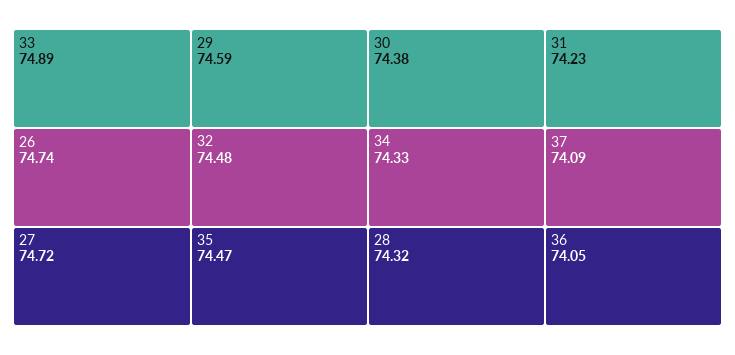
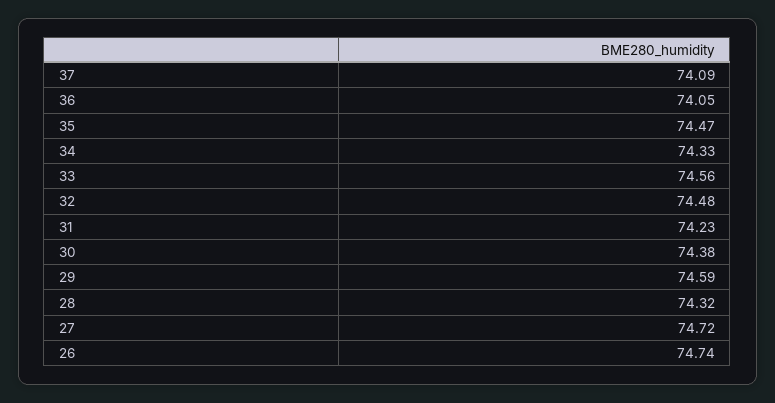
  {
-   "33": 74.89,
+   "33": 74.56,
    "26": 74.74,
    "27": 74.72,
    "29": 74.59,
    "32": 74.48,
    "35": 74.47,
    "30": 74.38,
    "34": 74.33,
    "28": 74.32,
    "31": 74.23,
    "37": 74.09,
    "36": 74.05
  }

